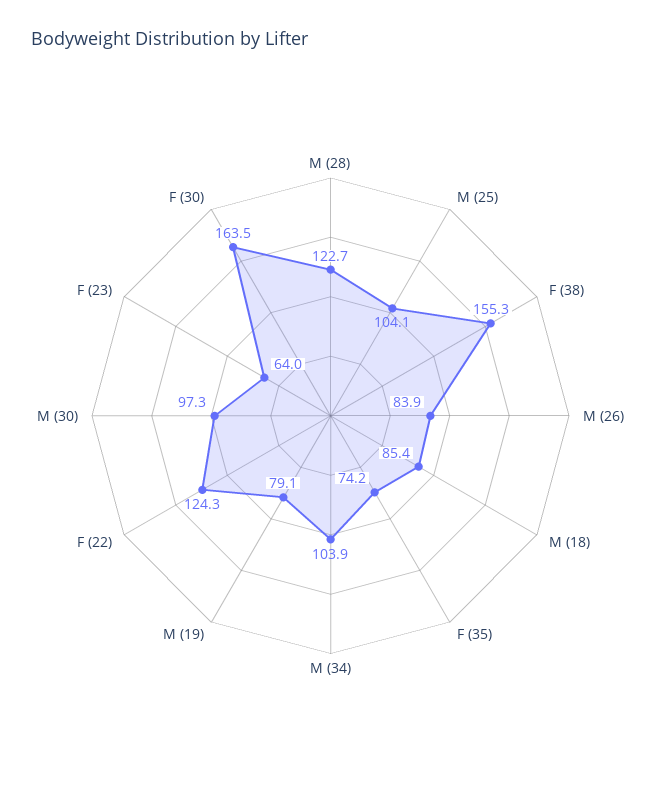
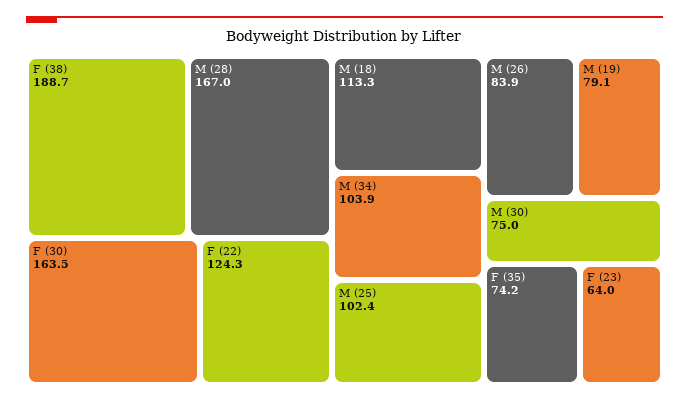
  {
-   "M (28)": 122.7,
+   "M (28)": 167,
-   "M (25)": 104.1,
+   "M (25)": 102.4,
-   "F (38)": 155.3,
+   "F (38)": 188.7,
    "M (26)": 83.9,
-   "M (18)": 85.4,
+   "M (18)": 113.3,
    "F (35)": 74.2,
    "M (34)": 103.9,
    "M (19)": 79.1,
    "F (22)": 124.3,
-   "M (30)": 97.3,
+   "M (30)": 75,
    "F (23)": 64,
    "F (30)": 163.5
  }

